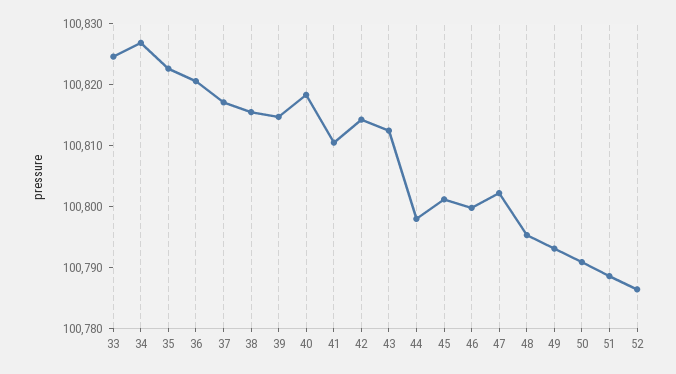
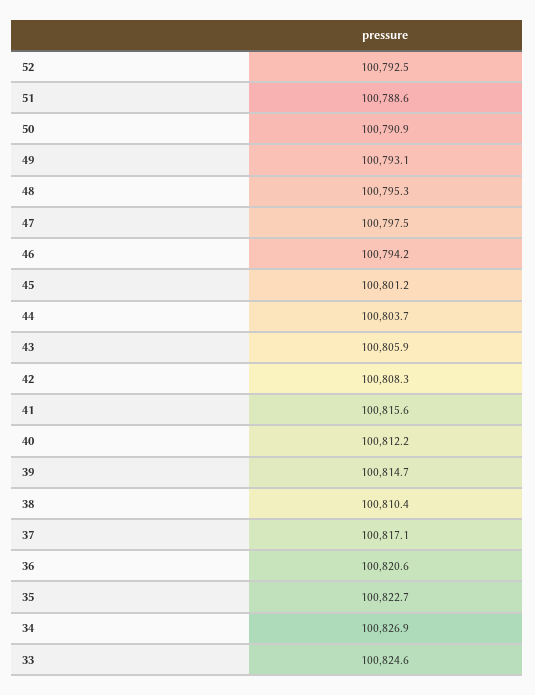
  {
    "33": 100824.6,
    "34": 100826.9,
    "35": 100822.7,
    "36": 100820.6,
    "37": 100817.1,
-   "38": 100816,
+   "38": 100810.4,
    "39": 100814.7,
-   "40": 100818,
+   "40": 100812.2,
-   "41": 100810,
+   "41": 100815.6,
-   "42": 100814,
+   "42": 100808.3,
-   "43": 100812,
+   "43": 100805.9,
-   "44": 100798,
+   "44": 100803.7,
    "45": 100801.2,
-   "46": 100800,
+   "46": 100794.2,
-   "47": 100802,
+   "47": 100797.5,
    "48": 100795.3,
    "49": 100793.1,
    "50": 100790.9,
    "51": 100788.6,
-   "52": 100786
+   "52": 100792.5
  }

